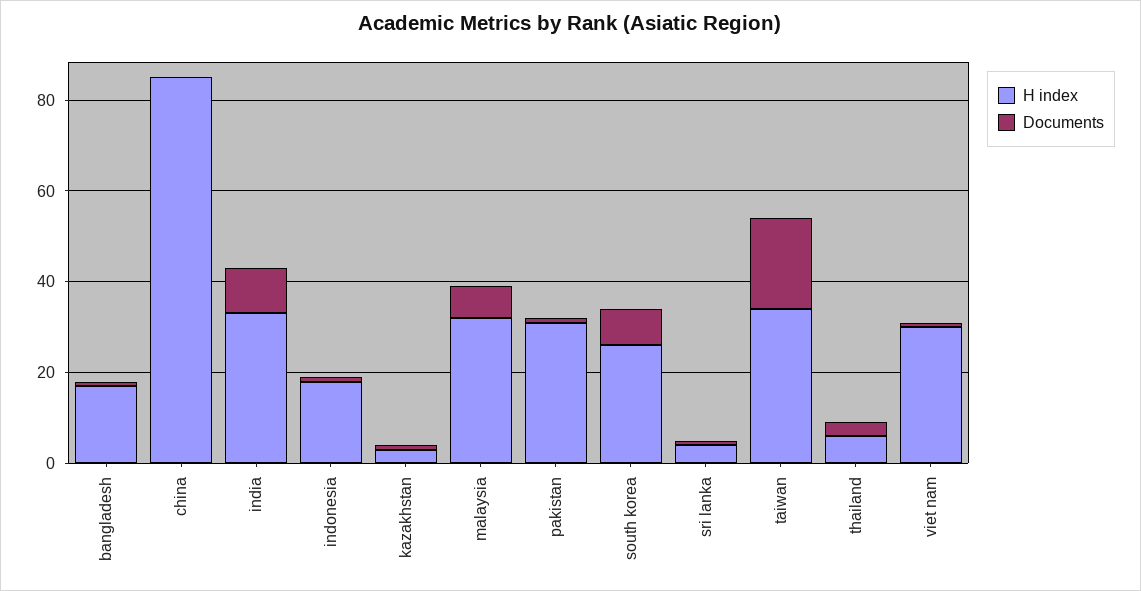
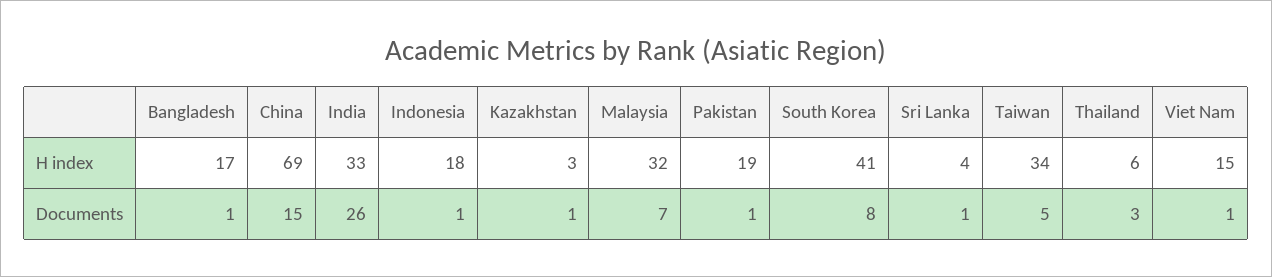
  {
    "H index": {
      "bangladesh": 17,
-     "china": 85,
+     "china": 69,
      "india": 33,
      "indonesia": 18,
      "kazakhstan": 3,
      "malaysia": 32,
-     "pakistan": 30,
+     "pakistan": 19,
-     "south korea": 25,
+     "south korea": 41,
      "sri lanka": 4,
      "taiwan": 34,
      "thailand": 6,
-     "viet nam": 30
+     "viet nam": 15
    },
    "Documents": {
      "bangladesh": 1,
-     "china": 0,
+     "china": 15,
-     "india": 10,
+     "india": 26,
      "indonesia": 1,
      "kazakhstan": 1,
      "malaysia": 7,
      "pakistan": 1,
      "south korea": 8,
      "sri lanka": 1,
-     "taiwan": 20,
+     "taiwan": 5,
      "thailand": 3,
      "viet nam": 1
    }
  }

